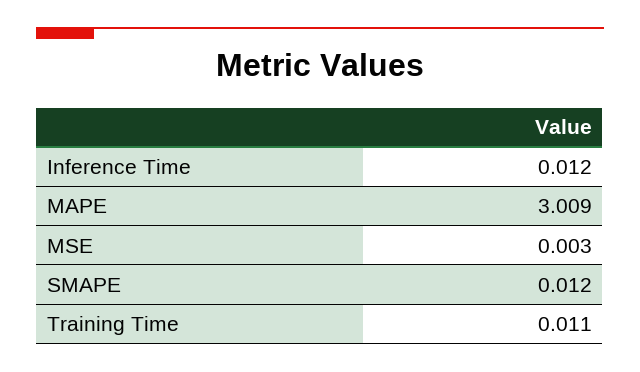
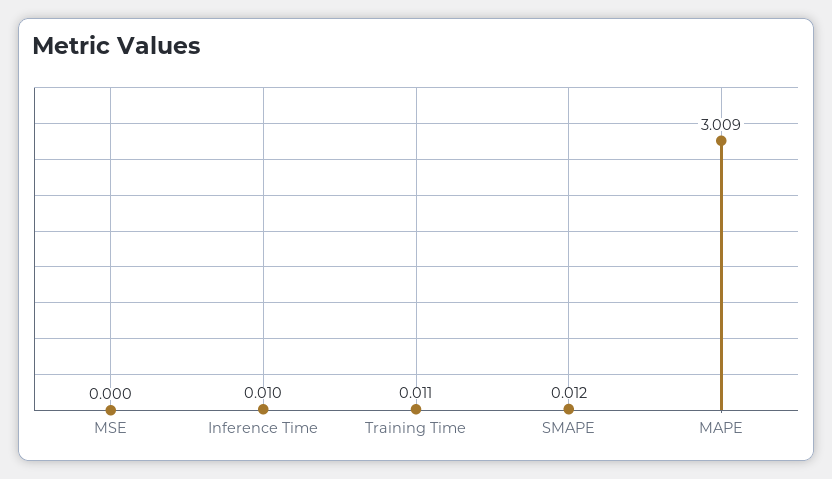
  {
-   "Inference Time": 0.012,
+   "Inference Time": 0.01,
    "MAPE": 3.009,
-   "MSE": 0.003,
+   "MSE": 0,
    "SMAPE": 0.012,
    "Training Time": 0.011
  }

